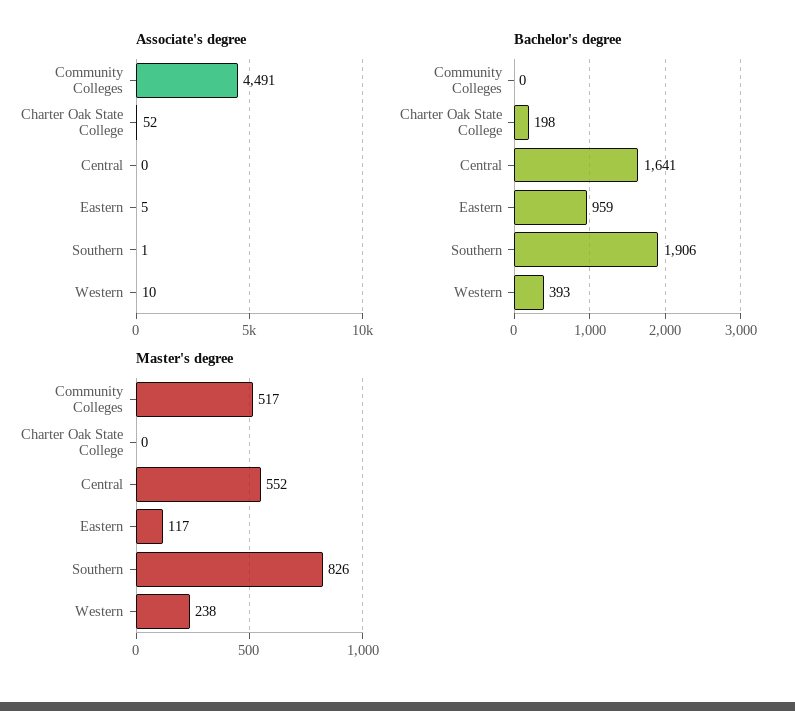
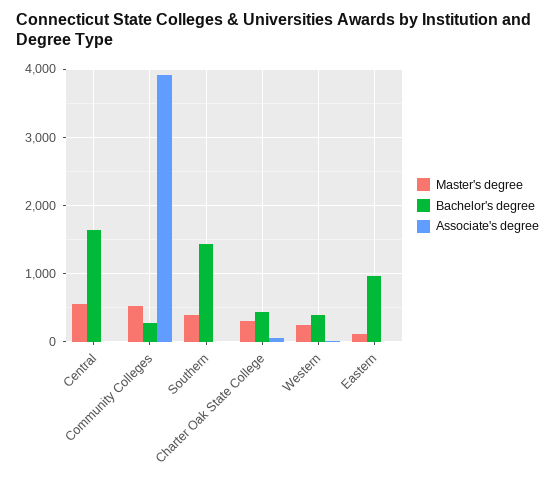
  {
    "Associate's degree": {
-     "Community Colleges": 4491,
+     "Community Colleges": 3900,
      "Charter Oak State College": 52,
      "Central": 0,
      "Eastern": 5,
      "Southern": 1,
      "Western": 10
    },
    "Bachelor's degree": {
-     "Community Colleges": 0,
+     "Community Colleges": 300,
-     "Charter Oak State College": 198,
+     "Charter Oak State College": 400,
      "Central": 1641,
      "Eastern": 959,
-     "Southern": 1906,
+     "Southern": 1400,
      "Western": 393
    },
    "Master's degree": {
      "Community Colleges": 517,
-     "Charter Oak State College": 0,
+     "Charter Oak State College": 300,
      "Central": 552,
      "Eastern": 117,
-     "Southern": 826,
+     "Southern": 400,
      "Western": 238
    }
  }

